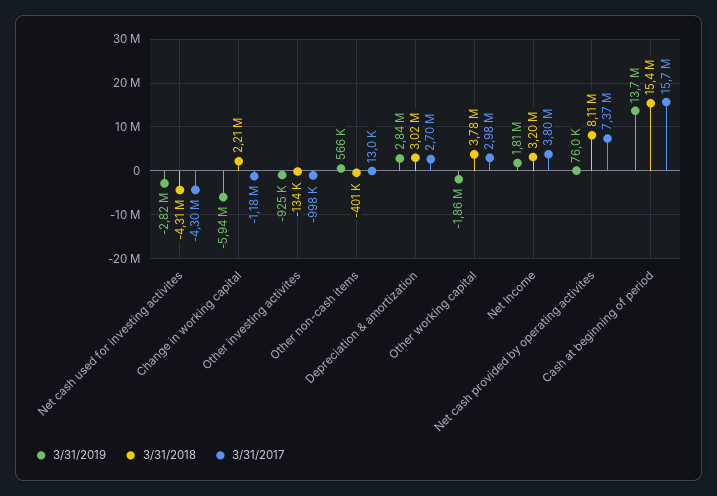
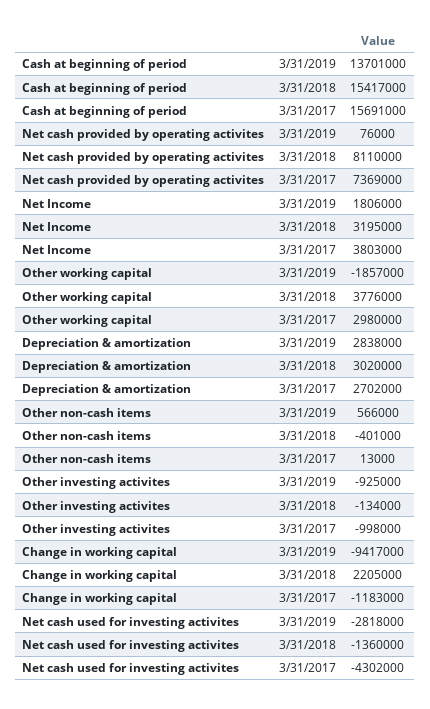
  {
    "3/31/2019": {
      "Net cash used for investing activites": -2818000,
-     "Change in working capital": -5940000,
+     "Change in working capital": -9417000,
      "Other investing activites": -925000,
      "Other non-cash items": 566000,
      "Depreciation & amortization": 2838000,
      "Other working capital": -1857000,
      "Net Income": 1806000,
      "Net cash provided by operating activites": 76000,
      "Cash at beginning of period": 13701000
    },
    "3/31/2018": {
-     "Net cash used for investing activites": -4310000,
+     "Net cash used for investing activites": -1360000,
      "Change in working capital": 2205000,
      "Other investing activites": -134000,
      "Other non-cash items": -401000,
      "Depreciation & amortization": 3020000,
      "Other working capital": 3776000,
      "Net Income": 3195000,
      "Net cash provided by operating activites": 8110000,
      "Cash at beginning of period": 15417000
    },
    "3/31/2017": {
      "Net cash used for investing activites": -4302000,
      "Change in working capital": -1183000,
      "Other investing activites": -998000,
      "Other non-cash items": 13000,
      "Depreciation & amortization": 2702000,
      "Other working capital": 2980000,
      "Net Income": 3803000,
      "Net cash provided by operating activites": 7369000,
      "Cash at beginning of period": 15691000
    }
  }

